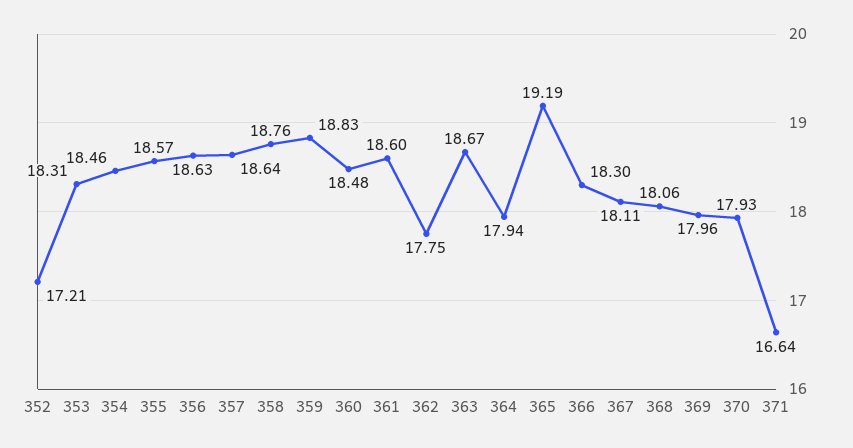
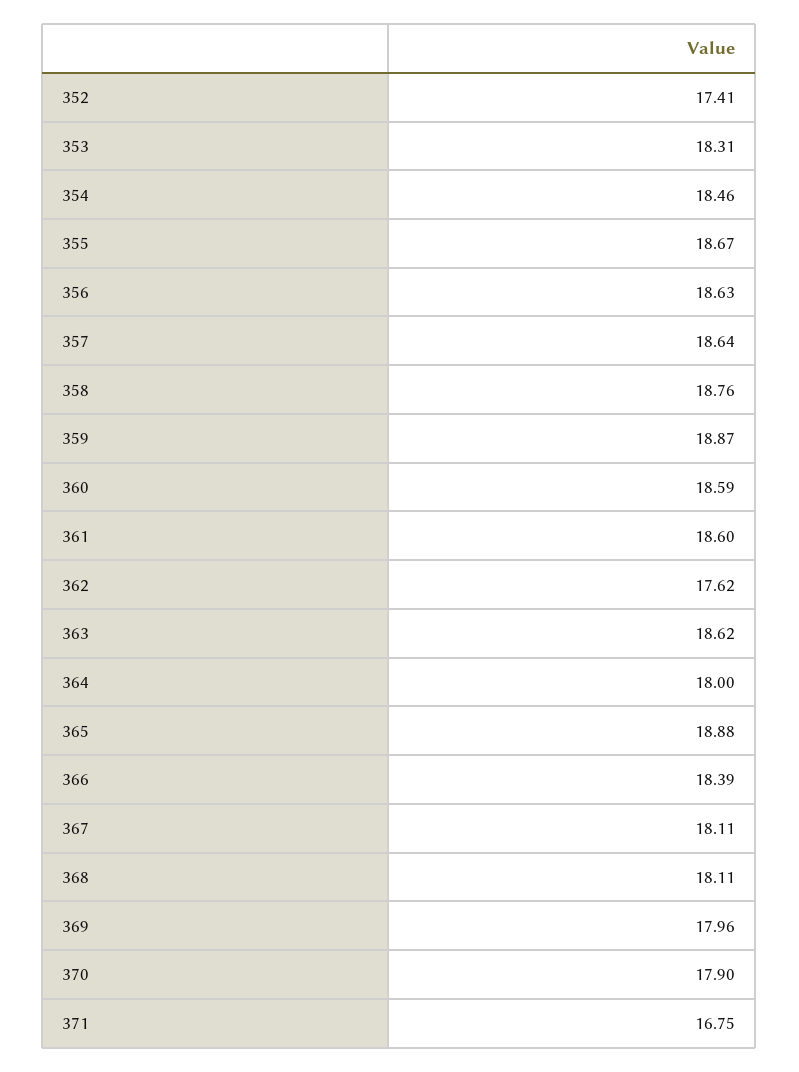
  {
-   "352": 17.21,
+   "352": 17.41,
    "353": 18.31,
    "354": 18.46,
-   "355": 18.57,
+   "355": 18.67,
    "356": 18.63,
    "357": 18.64,
    "358": 18.76,
-   "359": 18.83,
+   "359": 18.87,
-   "360": 18.48,
+   "360": 18.59,
    "361": 18.6,
-   "362": 17.75,
+   "362": 17.62,
-   "363": 18.67,
+   "363": 18.62,
-   "364": 17.94,
+   "364": 18,
-   "365": 19.19,
+   "365": 18.88,
-   "366": 18.3,
+   "366": 18.39,
    "367": 18.11,
-   "368": 18.06,
+   "368": 18.11,
    "369": 17.96,
-   "370": 17.93,
+   "370": 17.9,
-   "371": 16.64
+   "371": 16.75
  }

